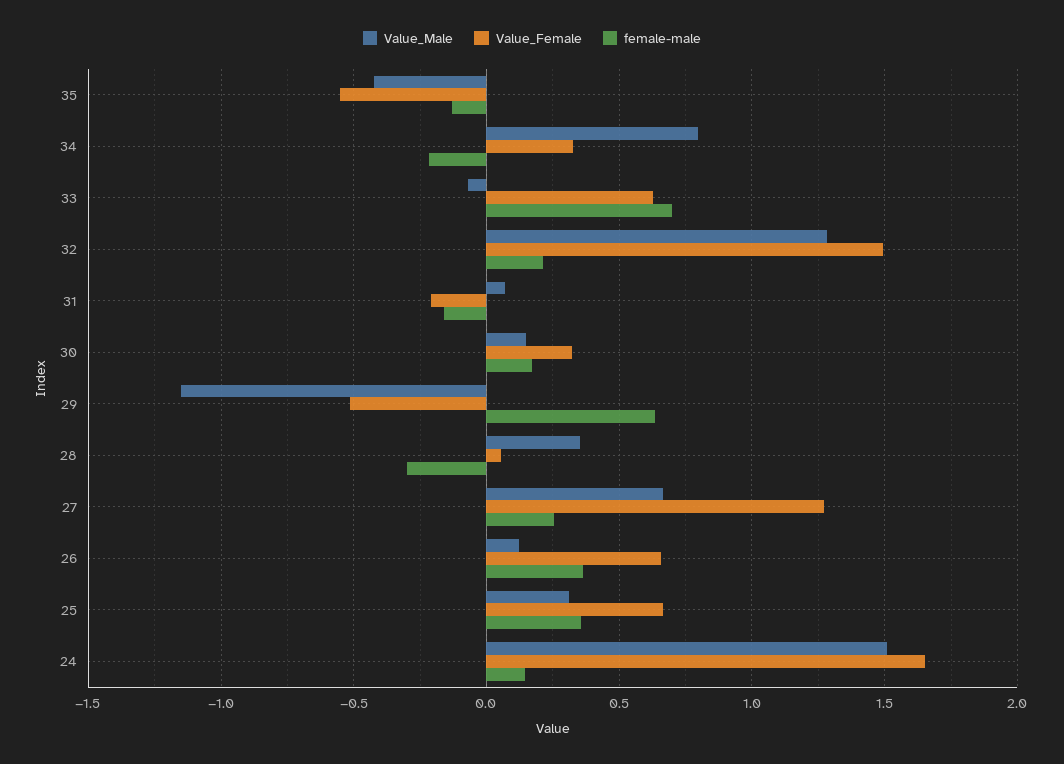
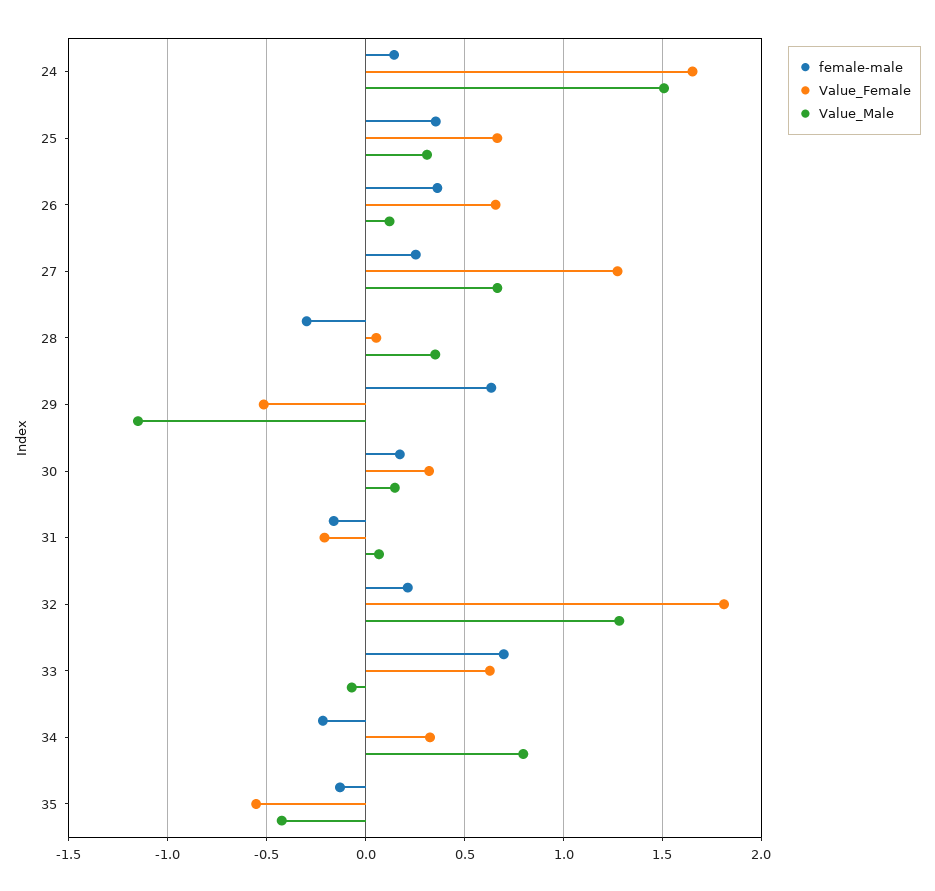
  {
    "Value_Male": {
      "35": -0.4,
      "34": 0.8,
      "33": -0.05,
      "32": 1.3,
      "31": 0.05,
      "30": 0.15,
      "29": -1.15,
      "28": 0.35,
      "27": 0.65,
      "26": 0.1,
      "25": 0.3,
      "24": 1.5
    },
    "Value_Female": {
      "35": -0.55,
      "34": 0.35,
      "33": 0.65,
-     "32": 1.5,
+     "32": 1.8,
      "31": -0.2,
      "30": 0.3,
      "29": -0.5,
      "28": 0.05,
      "27": 1.25,
      "26": 0.65,
      "25": 0.65,
      "24": 1.65
    },
    "female-male": {
      "35": -0.15,
      "34": -0.2,
      "33": 0.7,
      "32": 0.2,
      "31": -0.15,
      "30": 0.15,
      "29": 0.65,
      "28": -0.3,
      "27": 0.25,
      "26": 0.35,
      "25": 0.35,
      "24": 0.15
    }
  }

